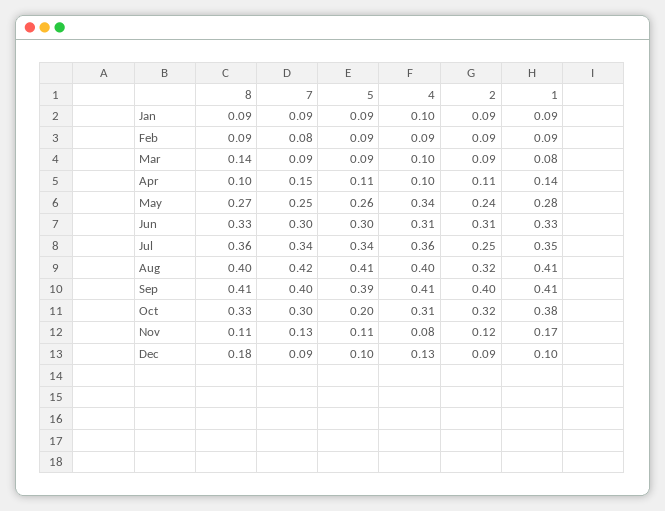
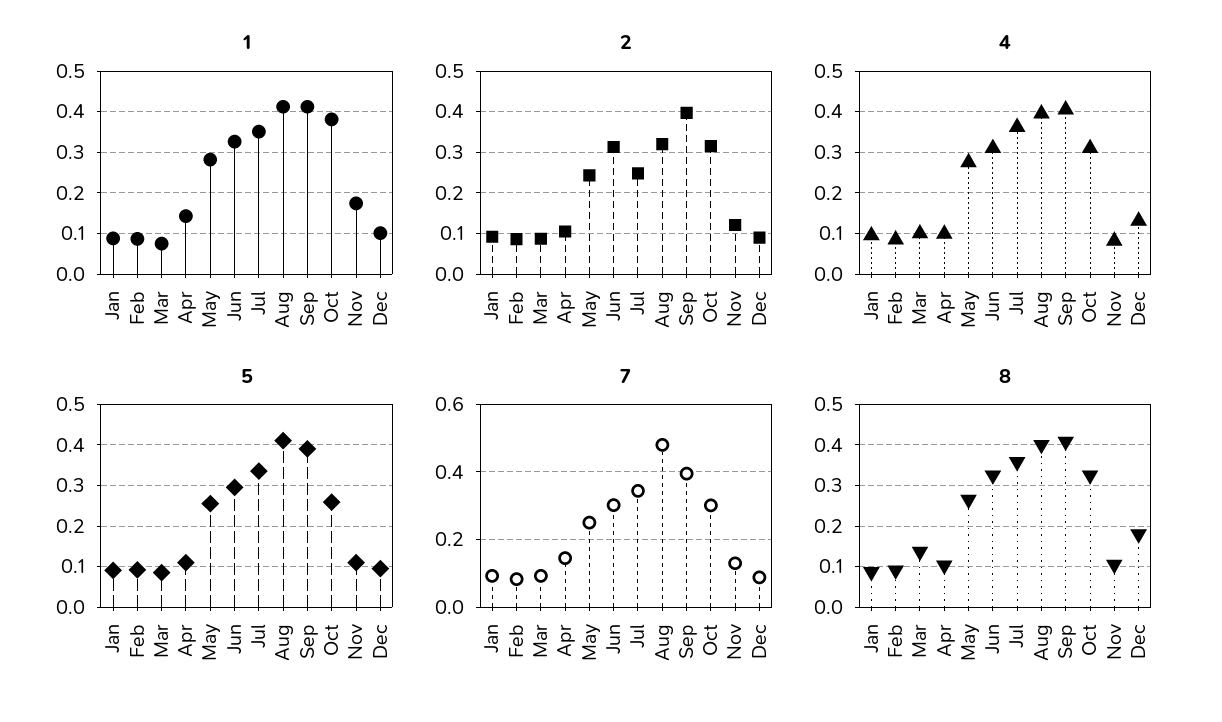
  {
    "8": {
      "Jan": 0.09,
      "Feb": 0.09,
      "Mar": 0.14,
      "Apr": 0.1,
      "May": 0.27,
      "Jun": 0.33,
      "Jul": 0.36,
      "Aug": 0.4,
      "Sep": 0.41,
      "Oct": 0.33,
      "Nov": 0.11,
      "Dec": 0.18
    },
    "7": {
      "Jan": 0.09,
      "Feb": 0.08,
      "Mar": 0.09,
      "Apr": 0.15,
      "May": 0.25,
      "Jun": 0.3,
      "Jul": 0.34,
-     "Aug": 0.42,
+     "Aug": 0.48,
      "Sep": 0.4,
      "Oct": 0.3,
      "Nov": 0.13,
      "Dec": 0.09
    },
    "5": {
      "Jan": 0.09,
      "Feb": 0.09,
      "Mar": 0.09,
      "Apr": 0.11,
      "May": 0.26,
      "Jun": 0.3,
      "Jul": 0.34,
      "Aug": 0.41,
      "Sep": 0.39,
-     "Oct": 0.2,
+     "Oct": 0.26,
      "Nov": 0.11,
      "Dec": 0.1
    },
    "4": {
      "Jan": 0.1,
      "Feb": 0.09,
      "Mar": 0.1,
      "Apr": 0.1,
-     "May": 0.34,
+     "May": 0.28,
      "Jun": 0.31,
      "Jul": 0.36,
      "Aug": 0.4,
      "Sep": 0.41,
      "Oct": 0.31,
      "Nov": 0.08,
      "Dec": 0.13
    },
    "2": {
      "Jan": 0.09,
      "Feb": 0.09,
      "Mar": 0.09,
      "Apr": 0.11,
      "May": 0.24,
      "Jun": 0.31,
      "Jul": 0.25,
      "Aug": 0.32,
      "Sep": 0.4,
      "Oct": 0.32,
      "Nov": 0.12,
      "Dec": 0.09
    },
    "1": {
      "Jan": 0.09,
      "Feb": 0.09,
      "Mar": 0.08,
      "Apr": 0.14,
      "May": 0.28,
      "Jun": 0.33,
      "Jul": 0.35,
      "Aug": 0.41,
      "Sep": 0.41,
      "Oct": 0.38,
      "Nov": 0.17,
      "Dec": 0.1
    }
  }

